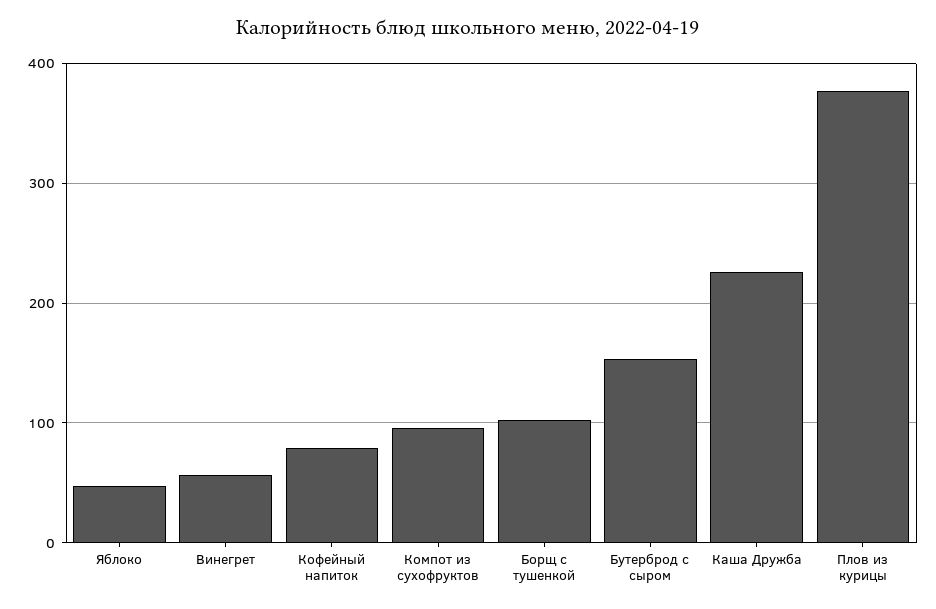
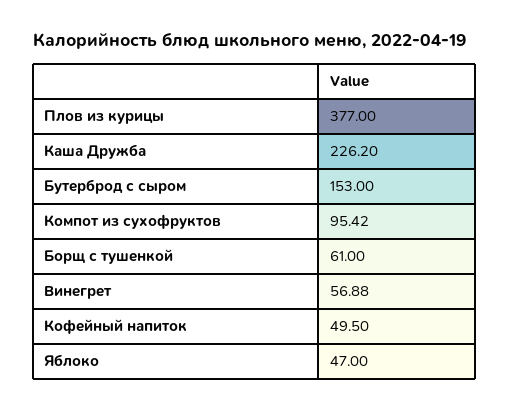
  {
    "Яблоко": 47,
    "Винегрет": 56.88,
-   "Кофейный напиток": 80,
+   "Кофейный напиток": 49.5,
    "Компот из сухофруктов": 95.42,
-   "Борщ с тушенкой": 100,
+   "Борщ с тушенкой": 61,
    "Бутерброд с сыром": 153,
    "Каша Дружба": 226.2,
    "Плов из курицы": 377
  }

